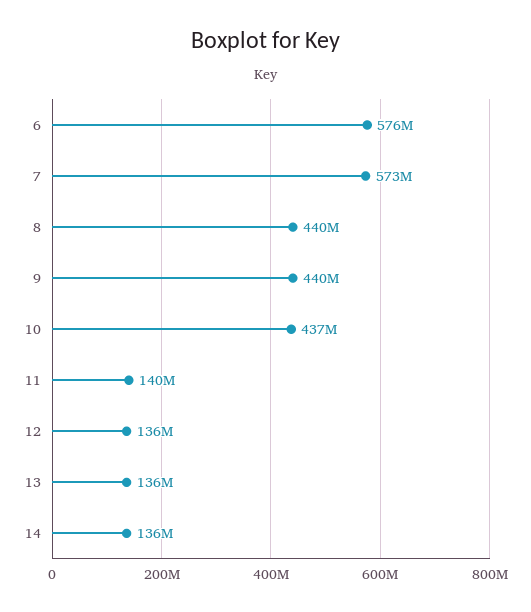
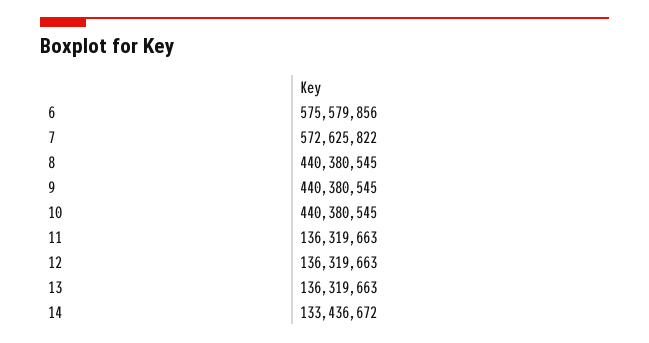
  {
    "6": 575579856,
    "7": 572625822,
    "8": 440380545,
    "9": 440380545,
-   "10": 437000000,
+   "10": 440380545,
-   "11": 140000000,
+   "11": 136319663,
    "12": 136319663,
    "13": 136319663,
-   "14": 136000000
+   "14": 133436672
  }

